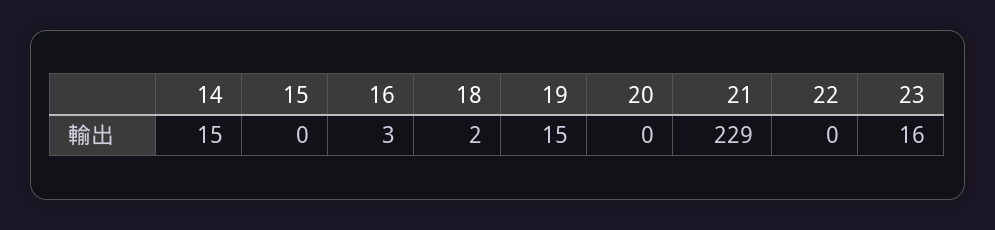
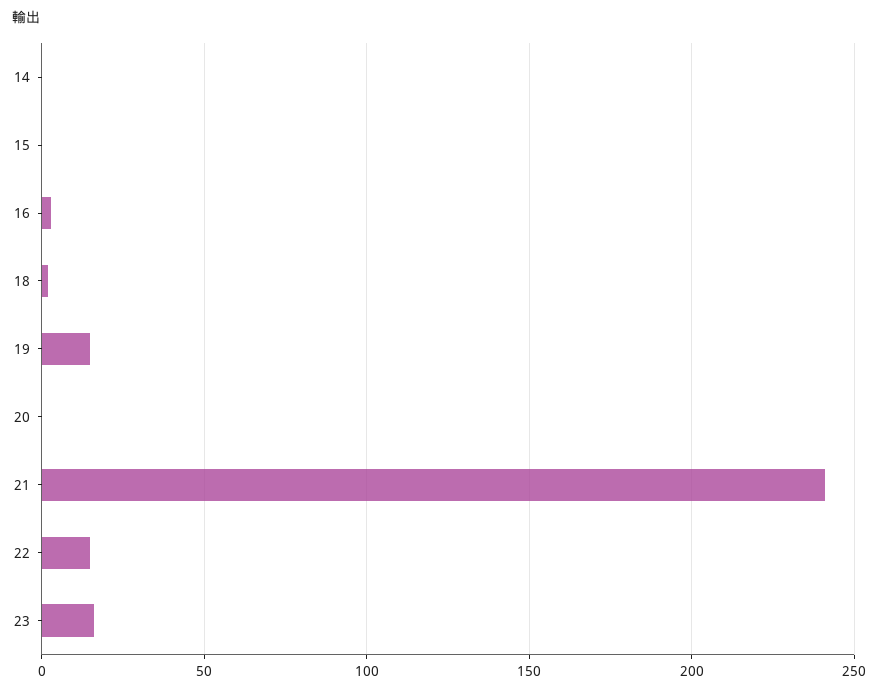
  {
-   "14": 15,
+   "14": 0,
    "15": 0,
    "16": 3,
    "18": 2,
    "19": 15,
    "20": 0,
-   "21": 229,
+   "21": 240,
-   "22": 0,
+   "22": 15,
    "23": 16
  }

